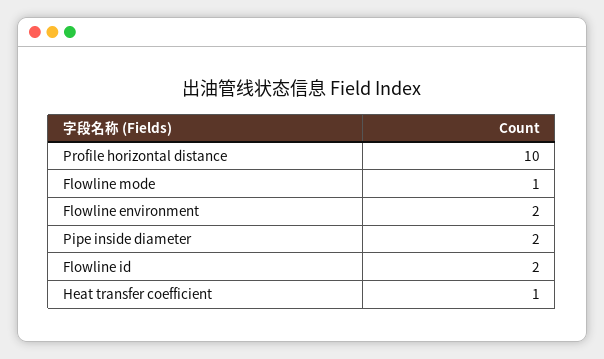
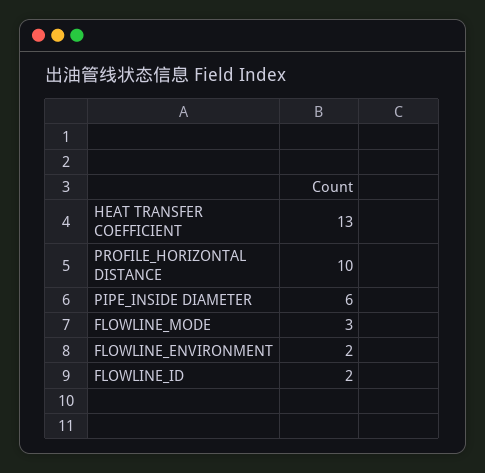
  {
    "Profile horizontal distance": 10,
-   "Flowline mode": 1,
+   "Flowline mode": 3,
    "Flowline environment": 2,
-   "Pipe inside diameter": 2,
+   "Pipe inside diameter": 6,
    "Flowline id": 2,
-   "Heat transfer coefficient": 1
+   "Heat transfer coefficient": 13
  }

